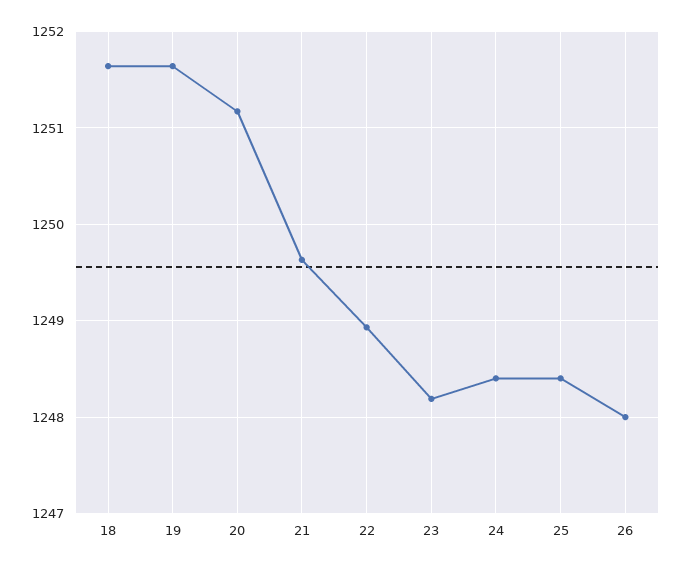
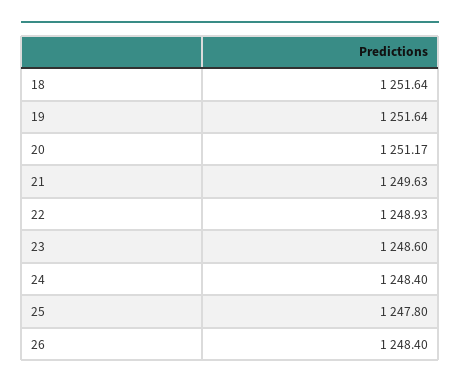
  {
    "18": 1251.64,
    "19": 1251.64,
    "20": 1251.17,
    "21": 1249.63,
    "22": 1248.93,
-   "23": 1248.2,
+   "23": 1248.6,
    "24": 1248.4,
-   "25": 1248.4,
+   "25": 1247.8,
-   "26": 1248
+   "26": 1248.4
  }

